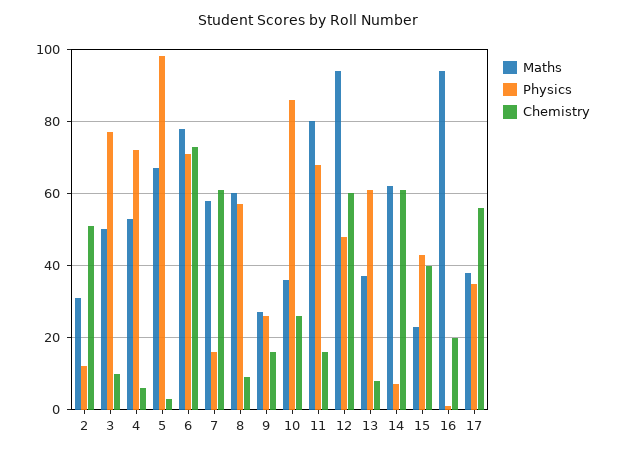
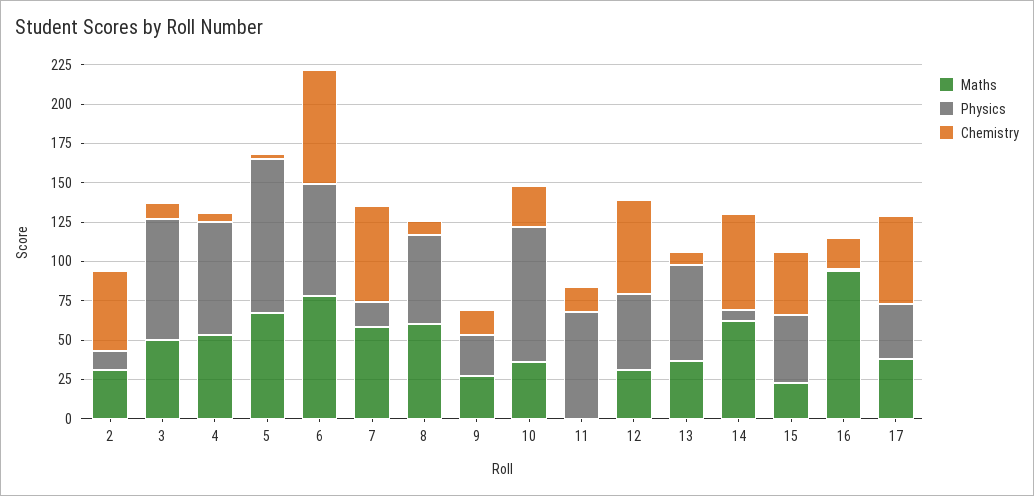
  {
    "Maths": {
      "2": 30,
      "3": 50,
      "4": 55,
      "5": 65,
      "6": 80,
      "7": 60,
      "8": 60,
      "9": 25,
      "10": 35,
-     "11": 80,
+     "11": 0,
-     "12": 95,
+     "12": 25,
      "13": 35,
      "14": 60,
      "15": 25,
      "16": 95,
      "17": 40
    },
    "Physics": {
      "2": 10,
      "3": 75,
      "4": 70,
      "5": 100,
      "6": 70,
      "7": 15,
      "8": 55,
      "9": 25,
      "10": 85,
      "11": 70,
      "12": 50,
      "13": 60,
      "14": 5,
      "15": 45,
      "16": 0,
      "17": 35
    },
    "Chemistry": {
      "2": 50,
      "3": 10,
      "4": 5,
      "5": 5,
      "6": 75,
      "7": 60,
      "8": 10,
      "9": 15,
      "10": 25,
      "11": 15,
      "12": 60,
      "13": 10,
      "14": 60,
      "15": 40,
      "16": 20,
      "17": 55
    }
  }

